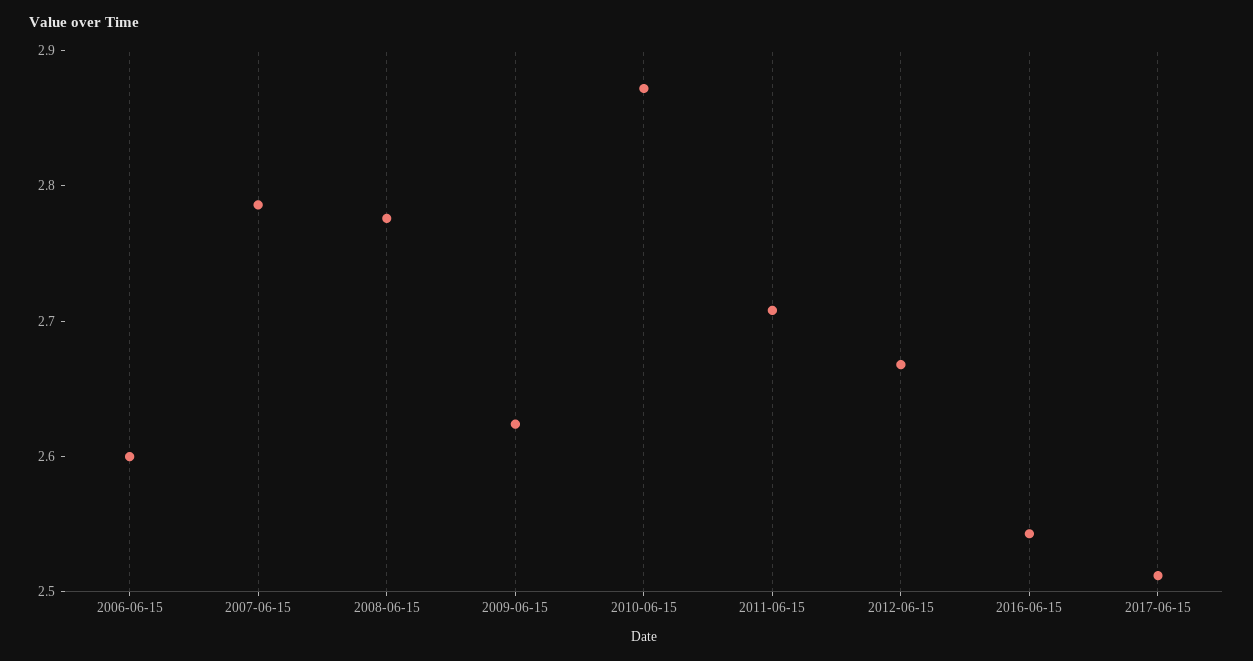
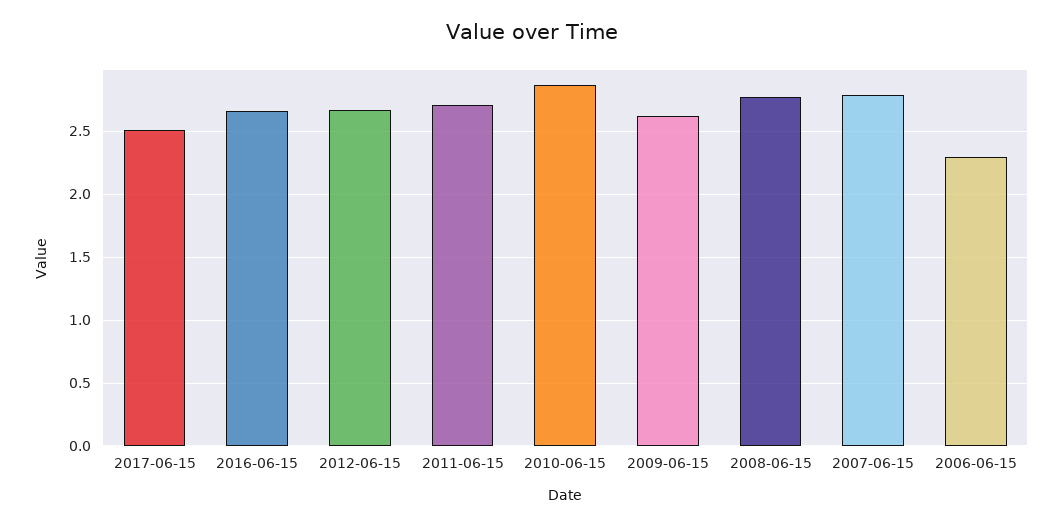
  {
-   "2006-06-15": 2.6,
+   "2006-06-15": 2.3,
    "2007-06-15": 2.78,
    "2008-06-15": 2.78,
    "2009-06-15": 2.62,
    "2010-06-15": 2.88,
    "2011-06-15": 2.7,
    "2012-06-15": 2.66,
-   "2016-06-15": 2.54,
+   "2016-06-15": 2.65,
    "2017-06-15": 2.52
  }

